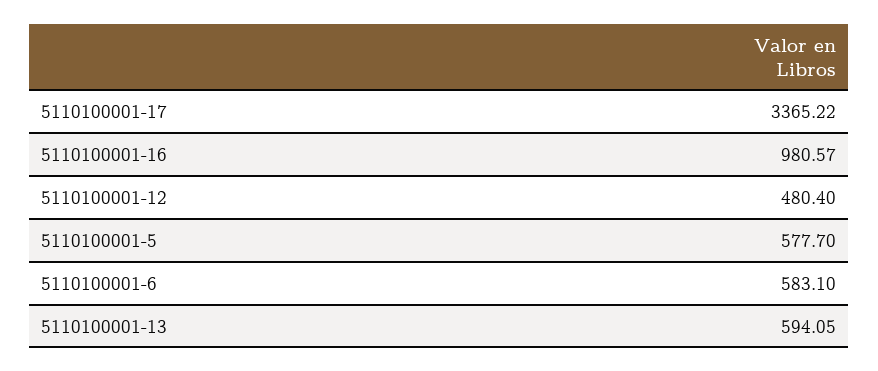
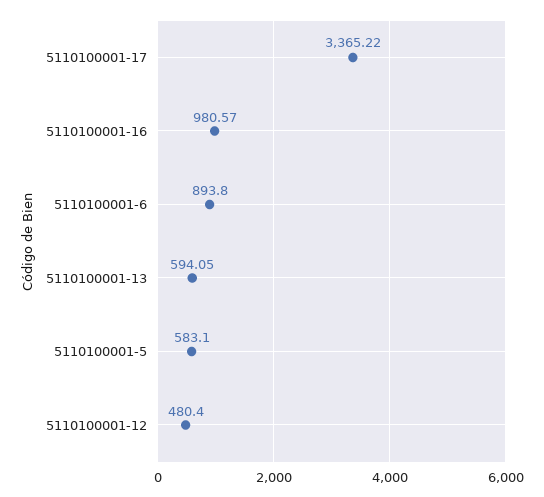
  {
    "5110100001-17": 3365.22,
    "5110100001-16": 980.57,
    "5110100001-12": 480.4,
-   "5110100001-5": 577.7,
+   "5110100001-5": 583.1,
-   "5110100001-6": 583.1,
+   "5110100001-6": 893.8,
    "5110100001-13": 594.05
  }

